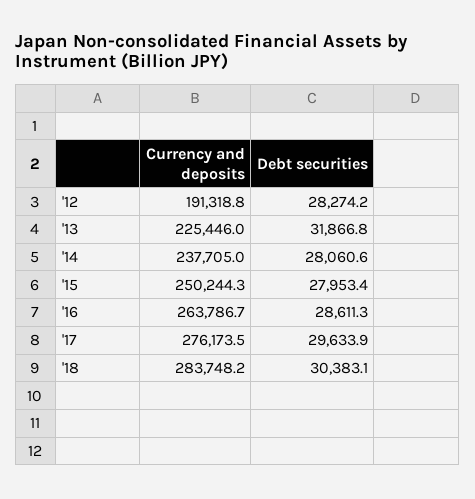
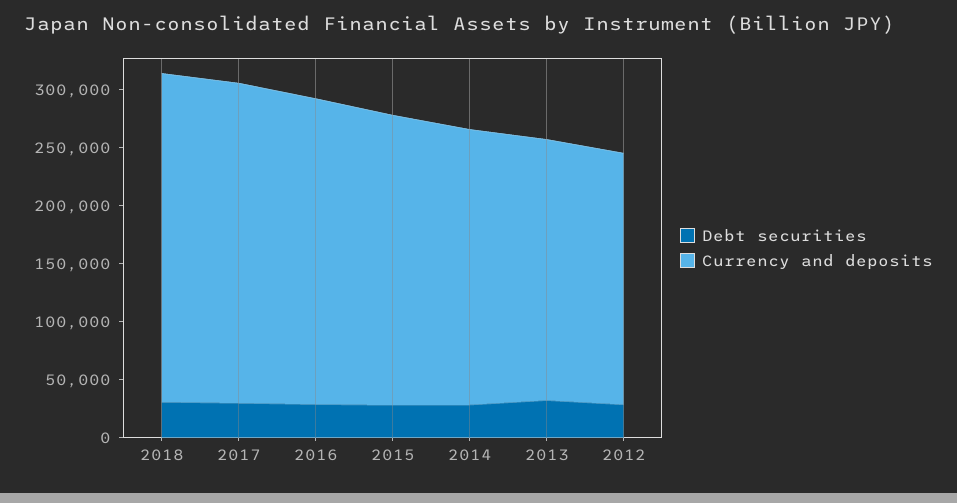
  {
    "Currency and deposits": {
-     "'12": 191318.8,
+     "'12": 220000,
      "'13": 225446,
      "'14": 237705,
      "'15": 250244.3,
      "'16": 263786.7,
      "'17": 276173.5,
      "'18": 283748.2
    },
    "Debt securities": {
      "'12": 28274.2,
      "'13": 31866.8,
      "'14": 28060.6,
      "'15": 27953.4,
      "'16": 28611.3,
      "'17": 29633.9,
      "'18": 30383.1
    }
  }

